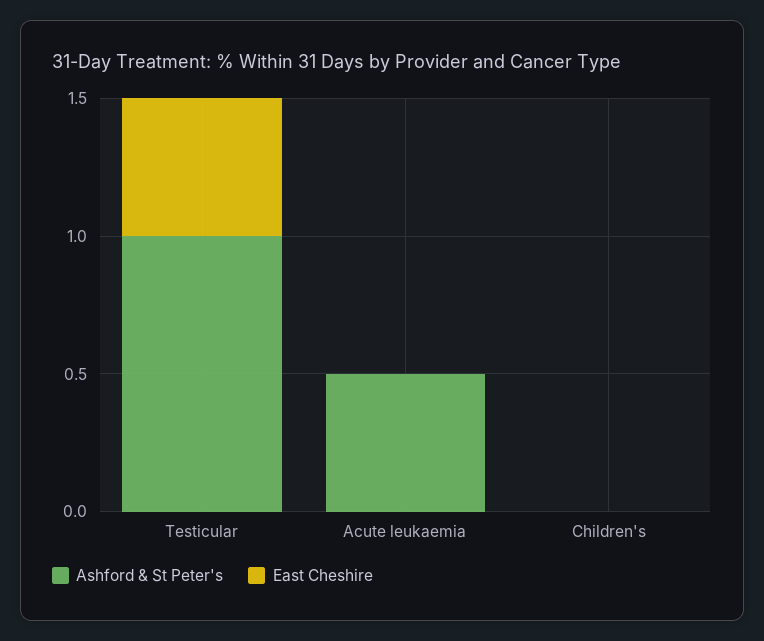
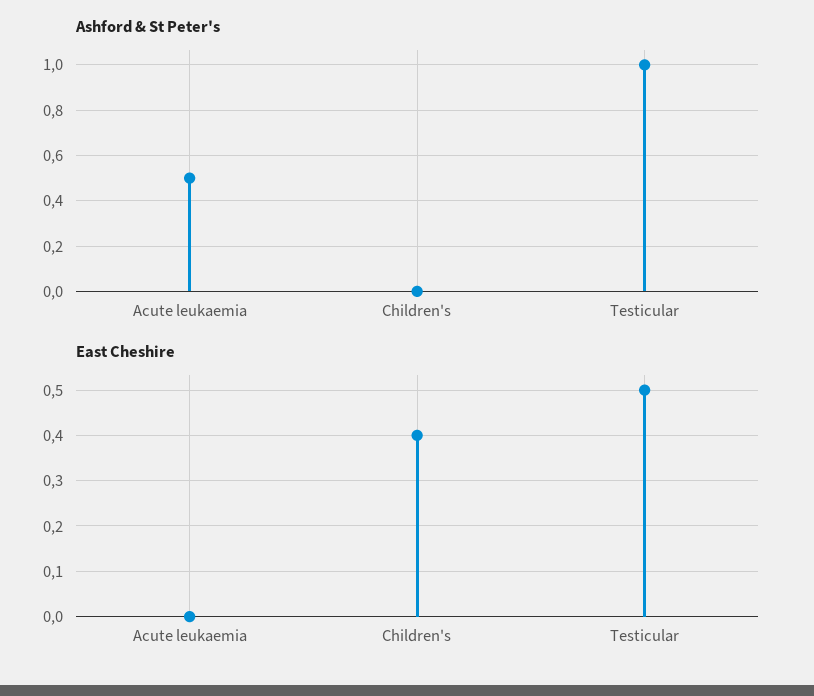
  {
    "Ashford & St Peter's": {
      "Testicular": 1,
      "Acute leukaemia": 0.5,
      "Children's": 0
    },
    "East Cheshire": {
      "Testicular": 0.5,
      "Acute leukaemia": 0,
-     "Children's": 0
+     "Children's": 0.4
    }
  }

